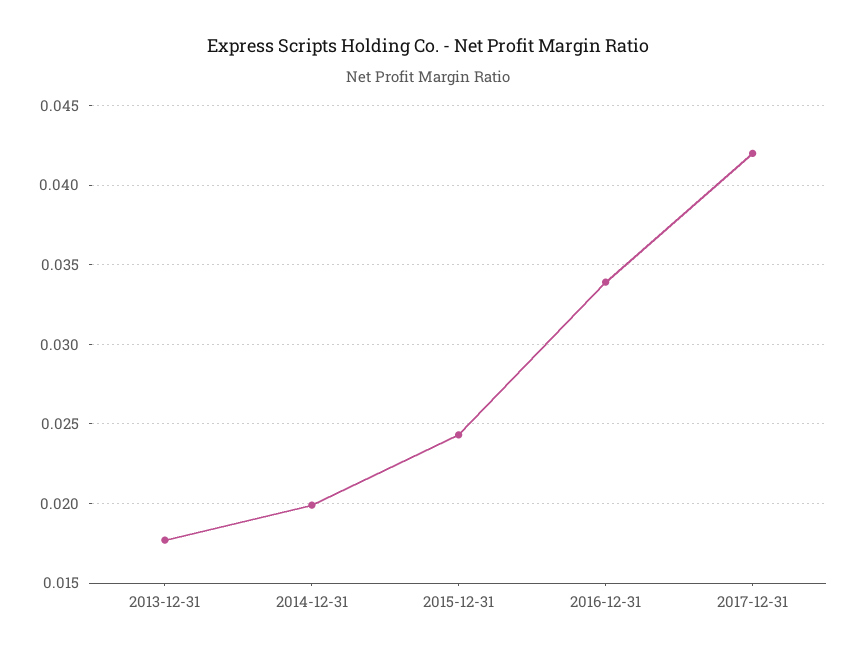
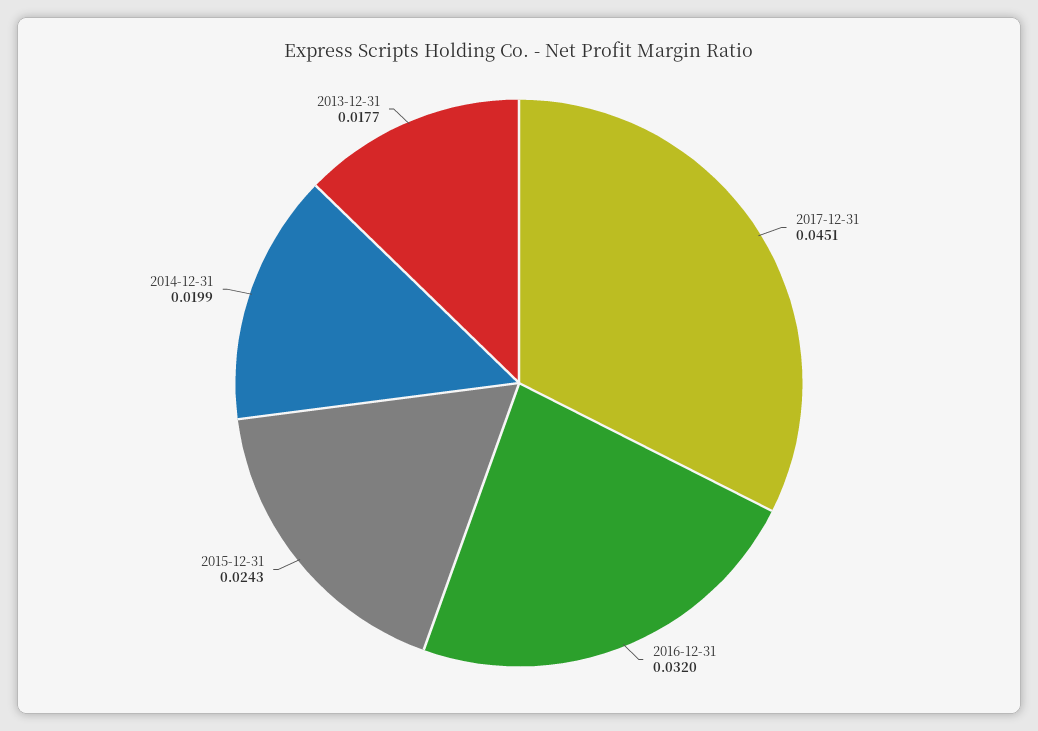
  {
    "2013-12-31": 0.0177,
    "2014-12-31": 0.0199,
    "2015-12-31": 0.0243,
-   "2016-12-31": 0.034,
+   "2016-12-31": 0.032,
-   "2017-12-31": 0.042
+   "2017-12-31": 0.0451
  }

